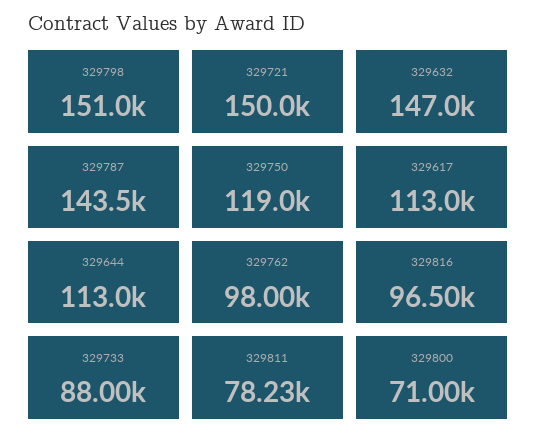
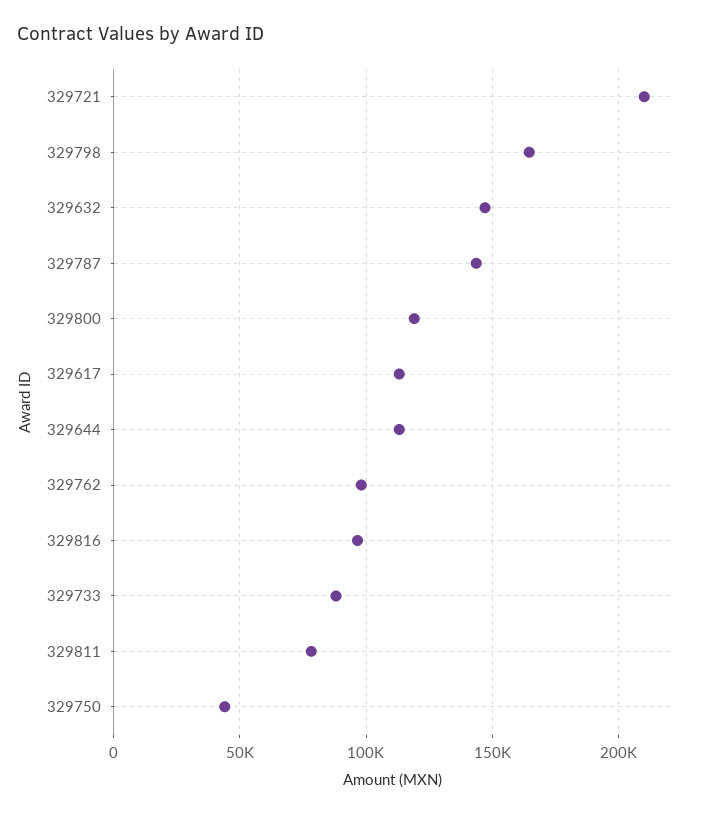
  {
-   "329798": 151000,
+   "329798": 165000,
-   "329721": 150000,
+   "329721": 210000,
    "329632": 147000,
    "329787": 143500,
-   "329750": 119000,
+   "329750": 45000,
    "329617": 113000,
    "329644": 113000,
    "329762": 98000,
    "329816": 96500,
    "329733": 88000,
    "329811": 78230,
-   "329800": 71000
+   "329800": 120000
  }

